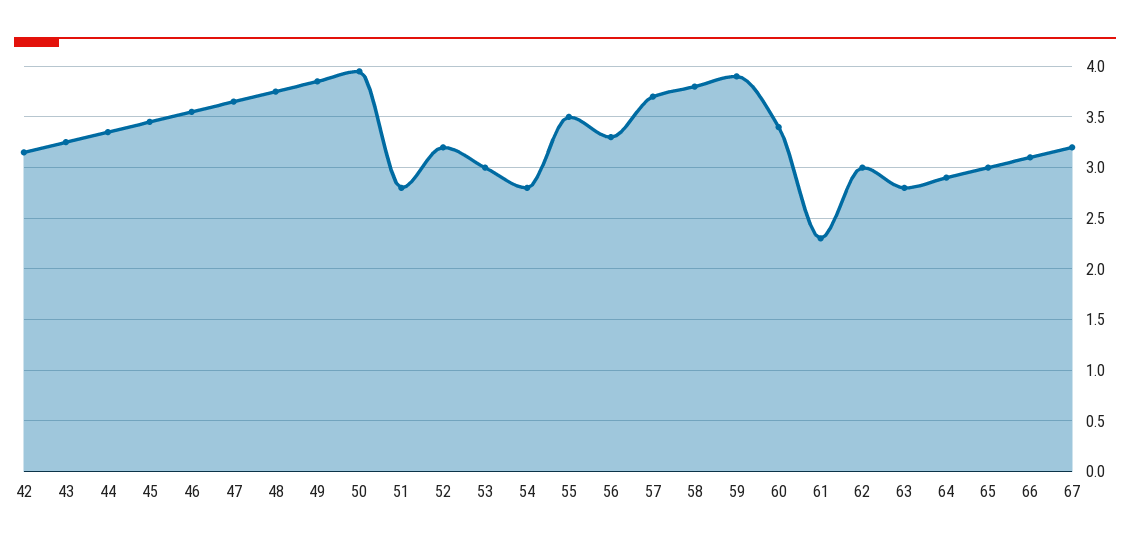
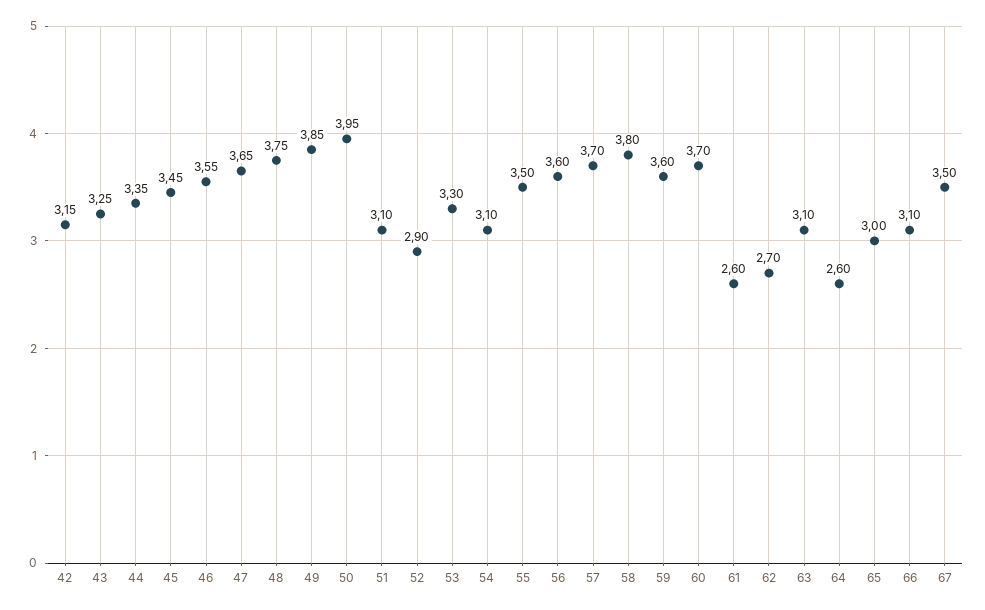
  {
    "42": 3.15,
    "43": 3.25,
    "44": 3.35,
    "45": 3.45,
    "46": 3.55,
    "47": 3.65,
    "48": 3.75,
    "49": 3.85,
    "50": 3.95,
-   "51": 2.8,
+   "51": 3.1,
-   "52": 3.2,
+   "52": 2.9,
-   "53": 3,
+   "53": 3.3,
-   "54": 2.8,
+   "54": 3.1,
    "55": 3.5,
-   "56": 3.3,
+   "56": 3.6,
    "57": 3.7,
    "58": 3.8,
-   "59": 3.9,
+   "59": 3.6,
-   "60": 3.4,
+   "60": 3.7,
-   "61": 2.3,
+   "61": 2.6,
-   "62": 3,
+   "62": 2.7,
-   "63": 2.8,
+   "63": 3.1,
-   "64": 2.9,
+   "64": 2.6,
    "65": 3,
    "66": 3.1,
-   "67": 3.2
+   "67": 3.5
  }

